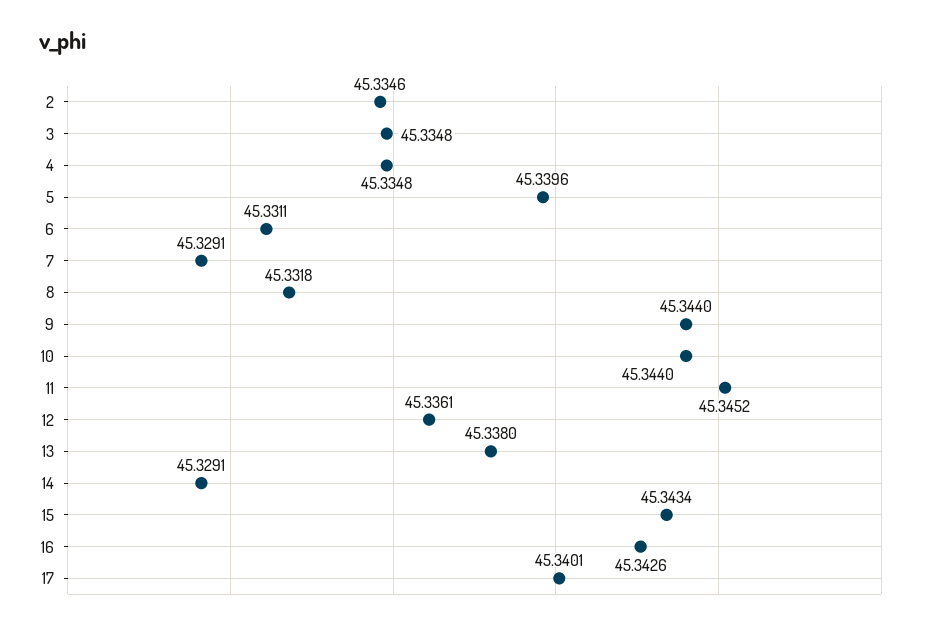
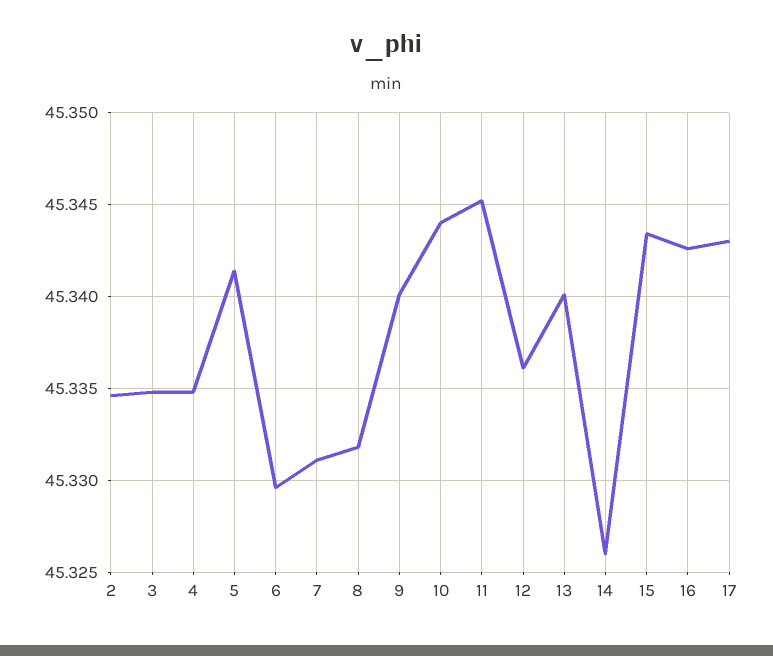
  {
    "2": 45.3346,
    "3": 45.3348,
    "4": 45.3348,
-   "5": 45.3396,
+   "5": 45.3415,
-   "6": 45.3311,
+   "6": 45.3295,
-   "7": 45.3291,
+   "7": 45.331,
    "8": 45.3318,
-   "9": 45.344,
+   "9": 45.34,
    "10": 45.344,
    "11": 45.3452,
    "12": 45.3361,
-   "13": 45.338,
+   "13": 45.34,
-   "14": 45.3291,
+   "14": 45.326,
    "15": 45.3434,
    "16": 45.3426,
-   "17": 45.3401
+   "17": 45.343
  }

